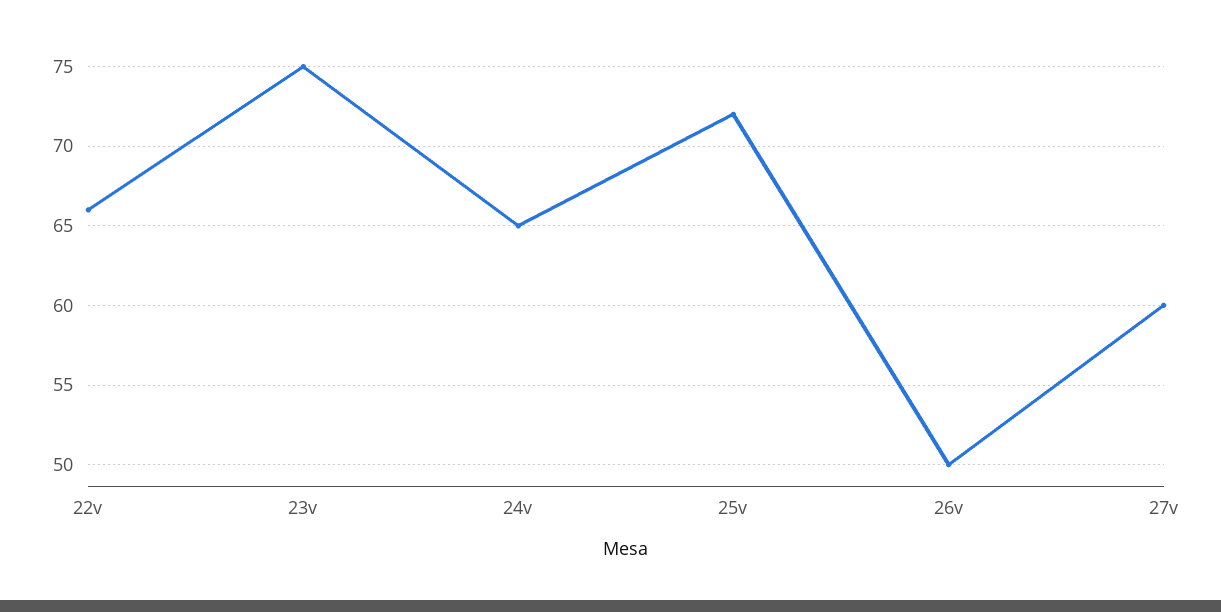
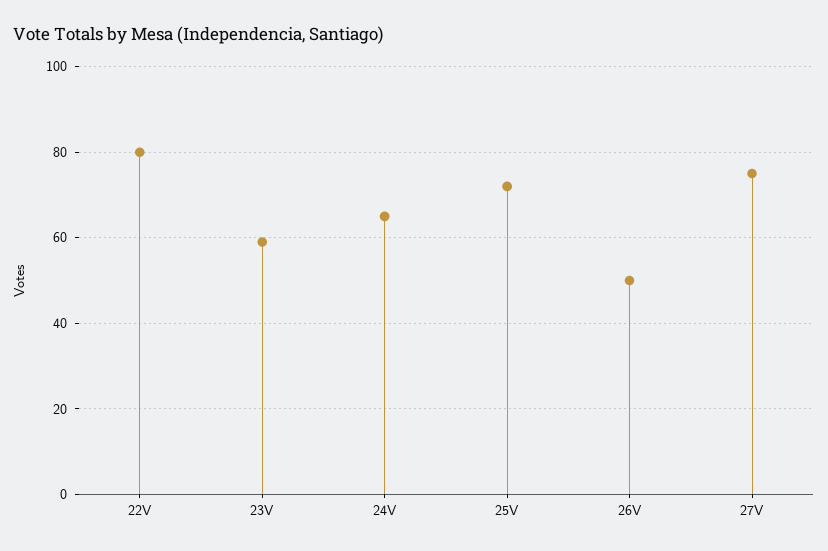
  {
-   "22v": 66,
+   "22v": 80,
-   "23v": 75,
+   "23v": 60,
    "24v": 65,
    "25v": 72,
    "26v": 50,
-   "27v": 60
+   "27v": 75
  }

